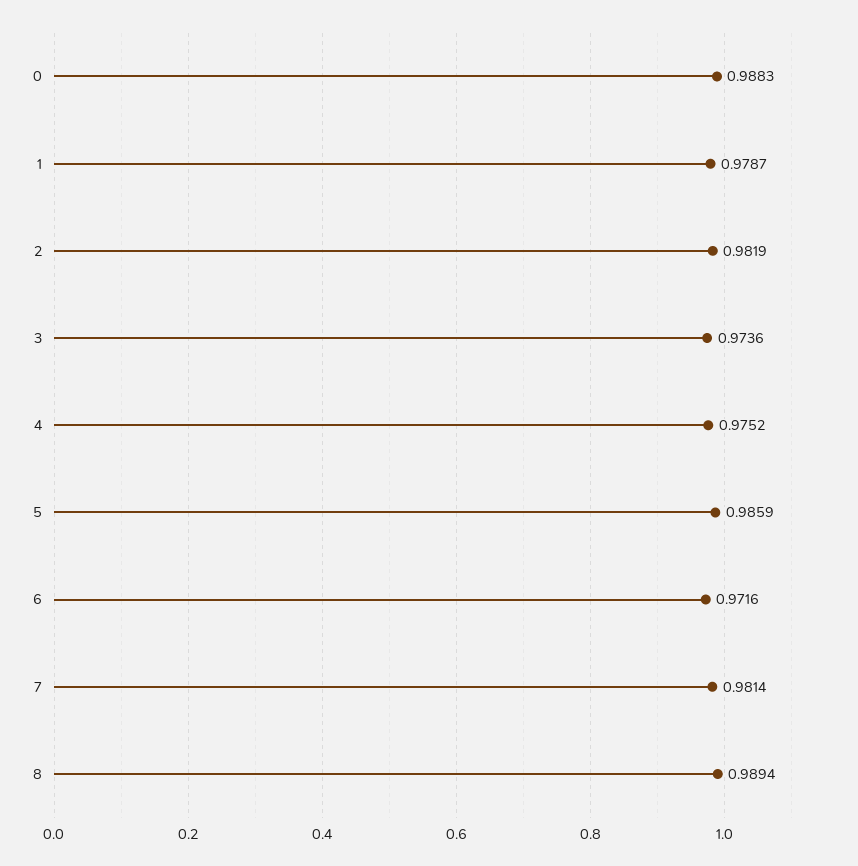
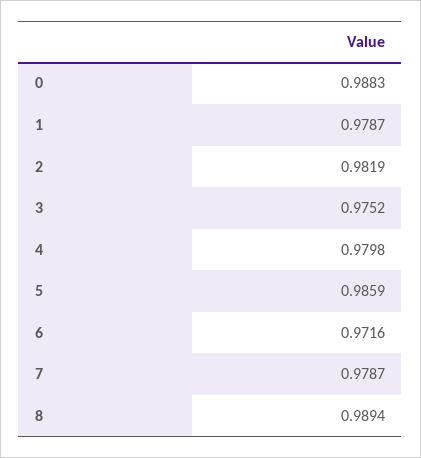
  {
    "0": 0.9883,
    "1": 0.9787,
    "2": 0.9819,
-   "3": 0.9736,
+   "3": 0.9752,
-   "4": 0.9752,
+   "4": 0.9798,
    "5": 0.9859,
    "6": 0.9716,
-   "7": 0.9814,
+   "7": 0.9787,
    "8": 0.9894
  }

